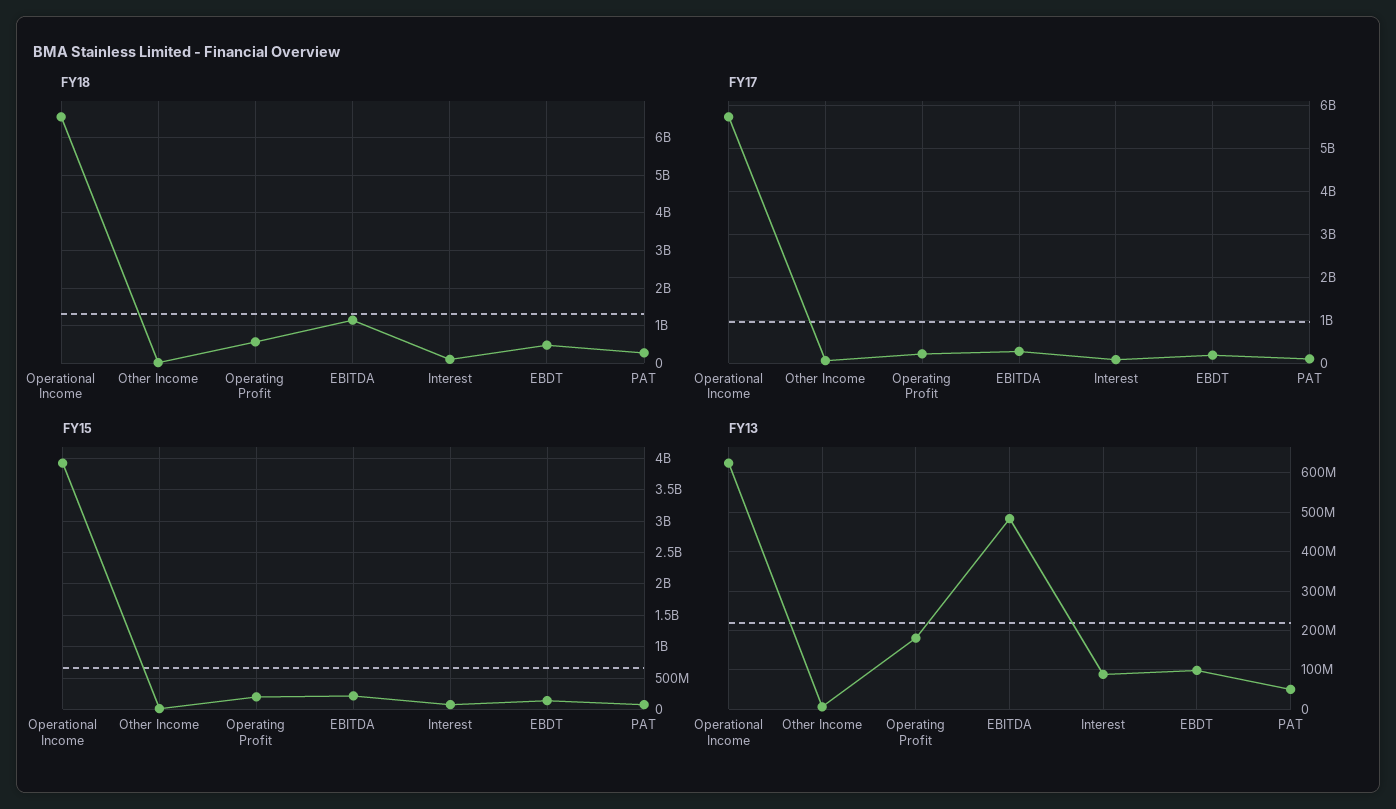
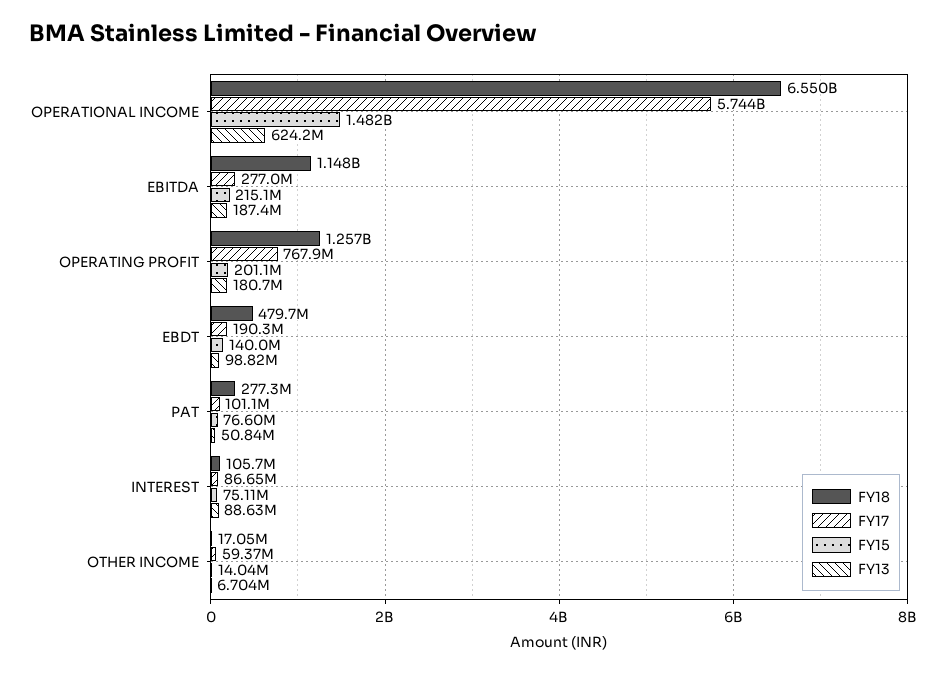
  {
    "FY18": {
      "Operational Income": 6550000000,
      "Other Income": 17050000,
-     "Operating Profit": 600000000,
+     "Operating Profit": 1257000000,
      "EBITDA": 1148000000,
      "Interest": 105700000,
      "EBDT": 479700000,
      "PAT": 277300000
    },
    "FY17": {
      "Operational Income": 5744000000,
      "Other Income": 59370000,
-     "Operating Profit": 200000000,
+     "Operating Profit": 767900000,
      "EBITDA": 277000000,
      "Interest": 86650000,
      "EBDT": 190300000,
      "PAT": 101100000
    },
    "FY15": {
-     "Operational Income": 3900000000,
+     "Operational Income": 1482000000,
      "Other Income": 14040000,
      "Operating Profit": 201100000,
      "EBITDA": 215100000,
      "Interest": 75110000,
      "EBDT": 140000000,
      "PAT": 76600000
    },
    "FY13": {
      "Operational Income": 624200000,
      "Other Income": 6704000,
      "Operating Profit": 180700000,
-     "EBITDA": 480000000,
+     "EBITDA": 187400000,
      "Interest": 88630000,
      "EBDT": 98820000,
      "PAT": 50840000
    }
  }

